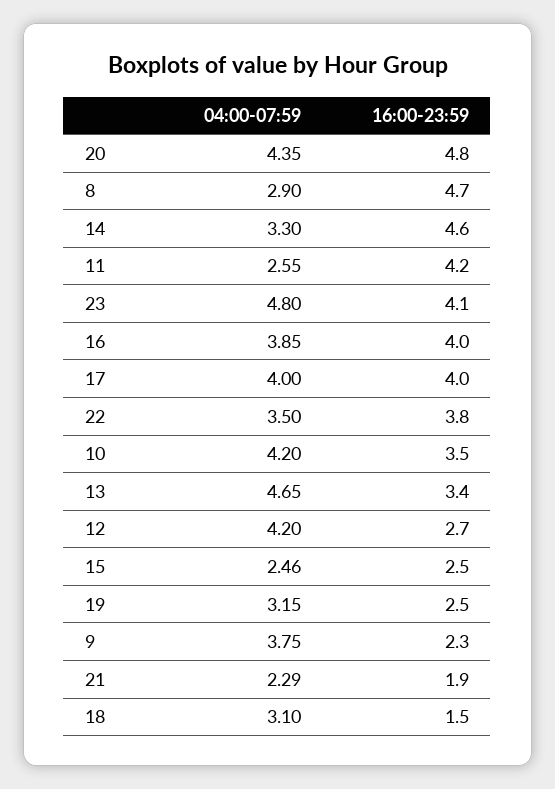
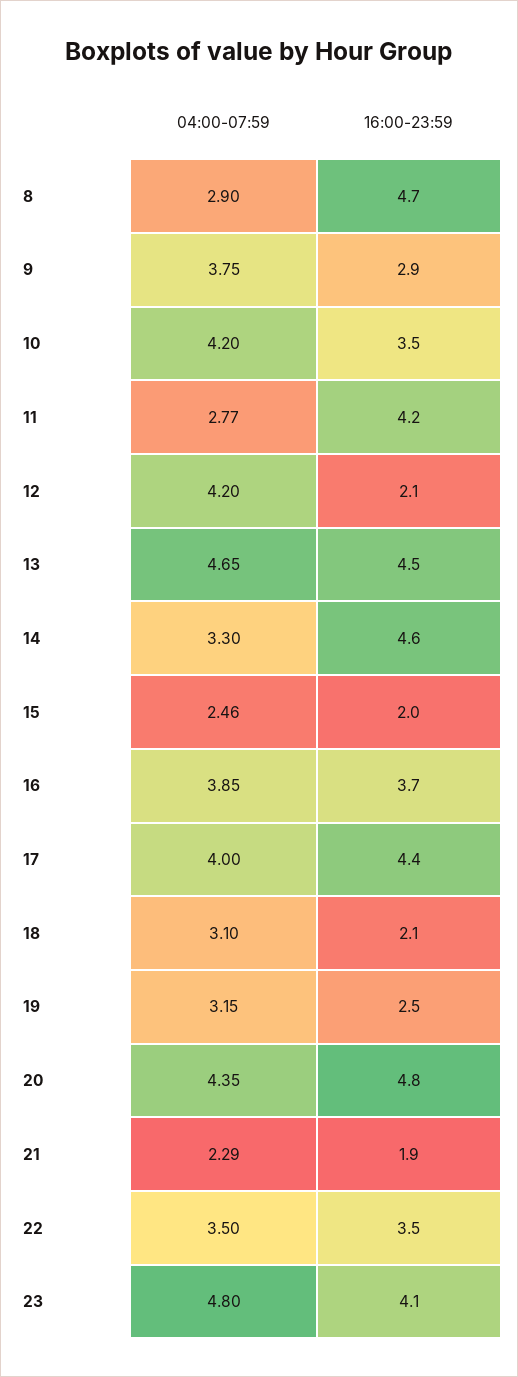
  {
    "04:00-07:59": {
      "20": 4.35,
      "8": 2.9,
      "14": 3.3,
-     "11": 2.55,
+     "11": 2.77,
      "23": 4.8,
      "16": 3.85,
      "17": 4,
      "22": 3.5,
      "10": 4.2,
      "13": 4.65,
      "12": 4.2,
      "15": 2.46,
      "19": 3.15,
      "9": 3.75,
      "21": 2.29,
      "18": 3.1
    },
    "16:00-23:59": {
      "20": 4.8,
      "8": 4.7,
      "14": 4.6,
      "11": 4.2,
      "23": 4.1,
-     "16": 4,
+     "16": 3.7,
-     "17": 4,
+     "17": 4.4,
-     "22": 3.8,
+     "22": 3.5,
      "10": 3.5,
-     "13": 3.4,
+     "13": 4.5,
-     "12": 2.7,
+     "12": 2.1,
-     "15": 2.5,
+     "15": 2,
      "19": 2.5,
-     "9": 2.3,
+     "9": 2.9,
      "21": 1.9,
-     "18": 1.5
+     "18": 2.1
    }
  }

